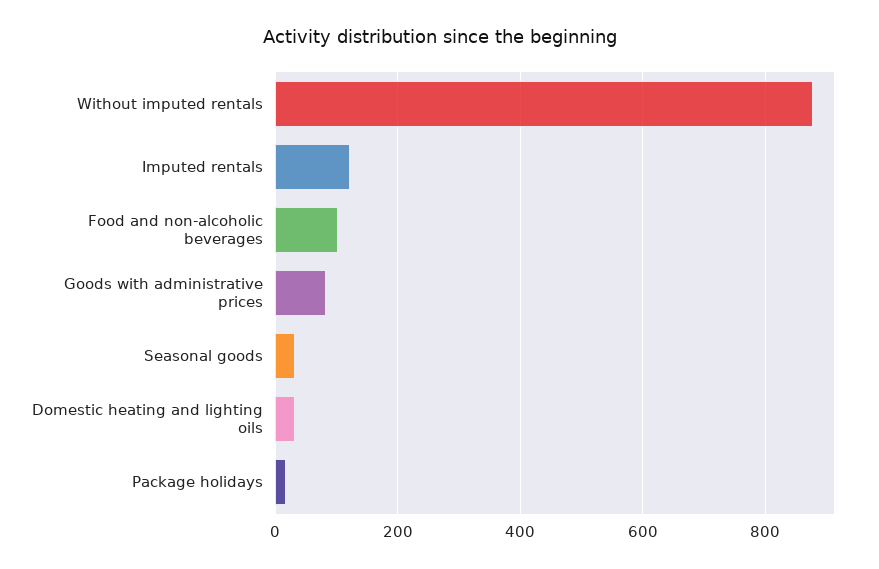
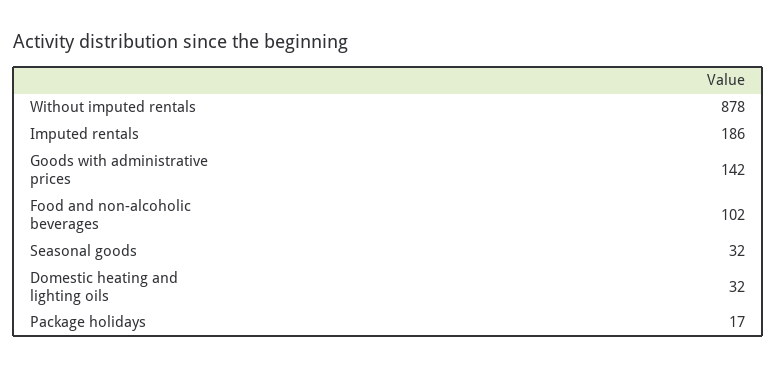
  {
    "Without imputed rentals": 878,
-   "Imputed rentals": 120,
+   "Imputed rentals": 186,
    "Food and non-alcoholic beverages": 102,
-   "Goods with administrative prices": 80,
+   "Goods with administrative prices": 142,
    "Seasonal goods": 32,
    "Domestic heating and lighting oils": 32,
    "Package holidays": 17
  }

